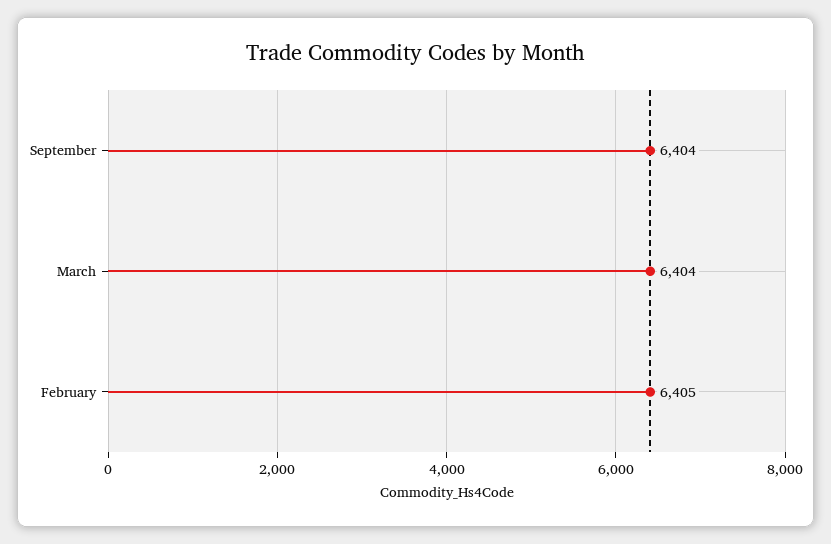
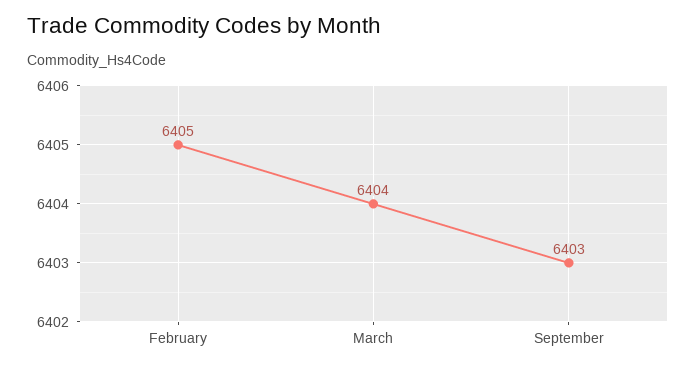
  {
-   "September": 6404,
+   "September": 6403,
    "March": 6404,
    "February": 6405
  }

